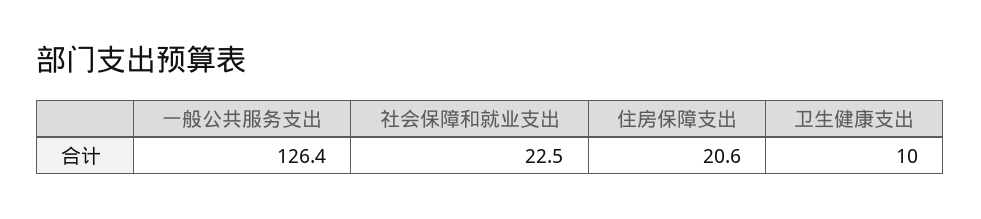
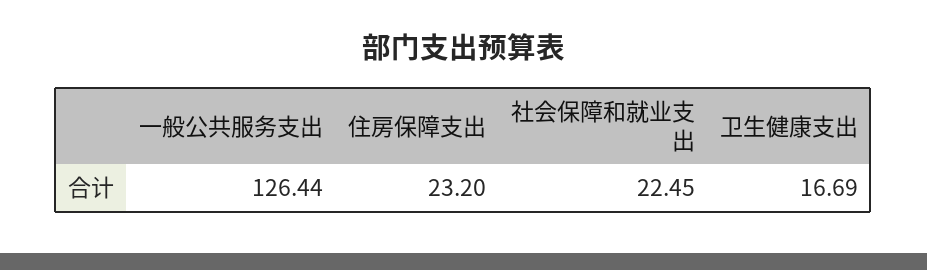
  {
    "一般公共服务支出": 126.44,
    "社会保障和就业支出": 22.45,
-   "住房保障支出": 20.6,
+   "住房保障支出": 23.2,
-   "卫生健康支出": 10
+   "卫生健康支出": 16.69
  }

